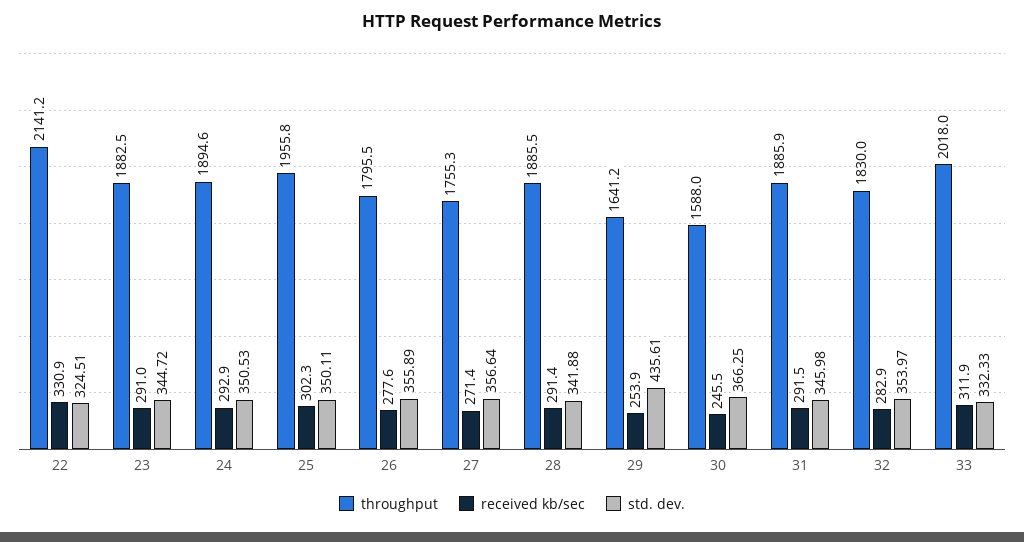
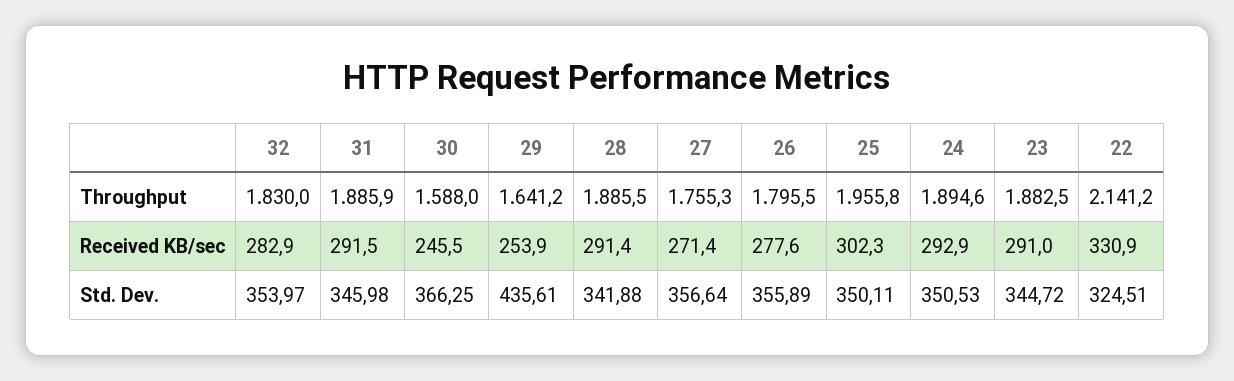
  {
    "throughput": {
      "22": 2141.2,
      "23": 1882.5,
      "24": 1894.6,
      "25": 1955.8,
      "26": 1795.5,
      "27": 1755.3,
      "28": 1885.5,
      "29": 1641.2,
      "30": 1588,
      "31": 1885.9,
-     "32": 1830,
+     "32": 1830
-     "33": 2018
    },
    "received kb/sec": {
      "22": 330.9,
      "23": 291,
      "24": 292.9,
      "25": 302.3,
      "26": 277.6,
      "27": 271.4,
      "28": 291.4,
      "29": 253.9,
      "30": 245.5,
      "31": 291.5,
-     "32": 282.9,
+     "32": 282.9
-     "33": 311.9
    },
    "std. dev.": {
      "22": 324.51,
      "23": 344.72,
      "24": 350.53,
      "25": 350.11,
      "26": 355.89,
      "27": 356.64,
      "28": 341.88,
      "29": 435.61,
      "30": 366.25,
      "31": 345.98,
-     "32": 353.97,
+     "32": 353.97
-     "33": 332.33
    }
  }

